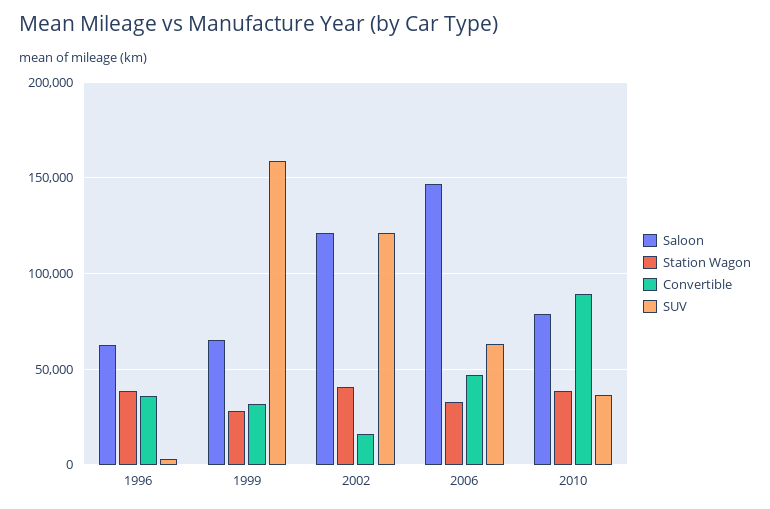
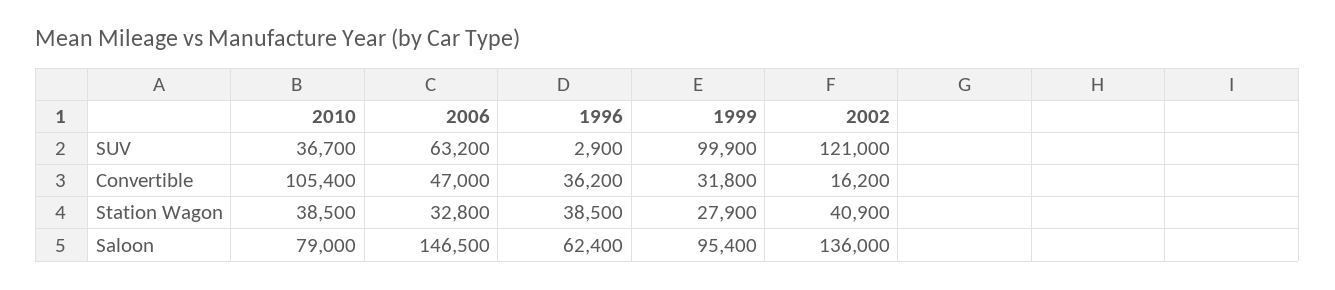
  {
    "Saloon": {
      "1996": 62400,
-     "1999": 65000,
+     "1999": 95400,
-     "2002": 120000,
+     "2002": 136000,
      "2006": 146500,
      "2010": 79000
    },
    "Station Wagon": {
      "1996": 38500,
      "1999": 27900,
      "2002": 40900,
      "2006": 32800,
      "2010": 38500
    },
    "Convertible": {
      "1996": 36200,
      "1999": 31800,
      "2002": 16200,
      "2006": 47000,
-     "2010": 90000
+     "2010": 105400
    },
    "SUV": {
      "1996": 2900,
-     "1999": 160000,
+     "1999": 99900,
      "2002": 121000,
      "2006": 63200,
      "2010": 36700
    }
  }

